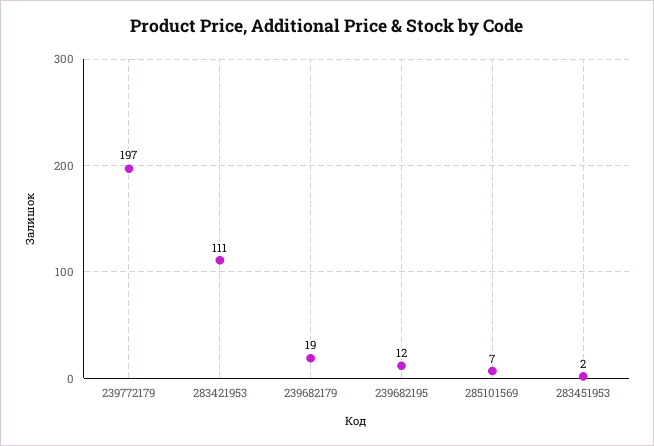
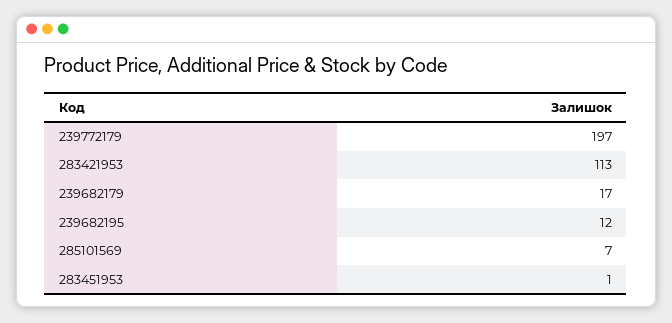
  {
    "239772179": 197,
-   "283421953": 111,
+   "283421953": 113,
-   "239682179": 19,
+   "239682179": 17,
    "239682195": 12,
    "285101569": 7,
-   "283451953": 2
+   "283451953": 1
  }

